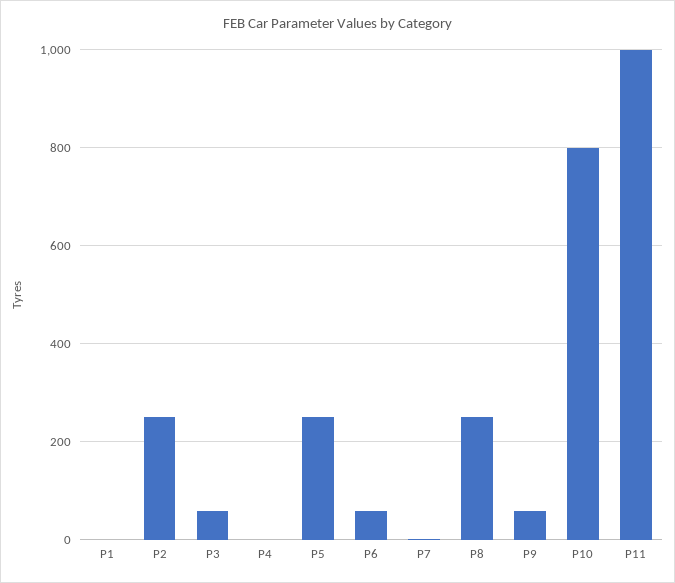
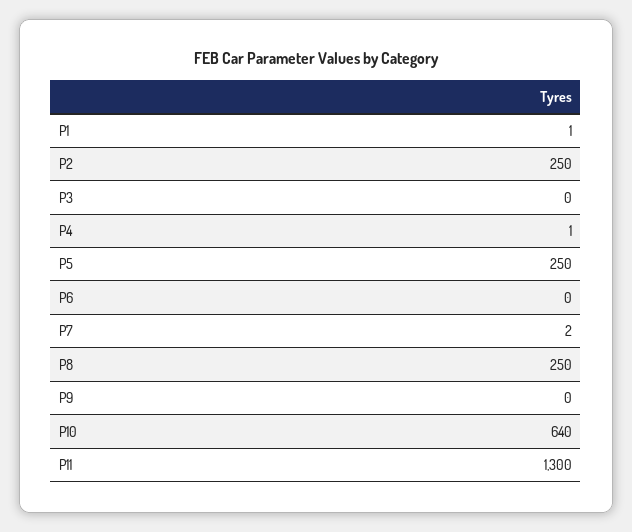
  {
    "P1": 1,
    "P2": 250,
-   "P3": 60,
+   "P3": 0,
    "P4": 1,
    "P5": 250,
-   "P6": 60,
+   "P6": 0,
    "P7": 2,
    "P8": 250,
-   "P9": 60,
+   "P9": 0,
-   "P10": 800,
+   "P10": 640,
-   "P11": 1000
+   "P11": 1300
  }

